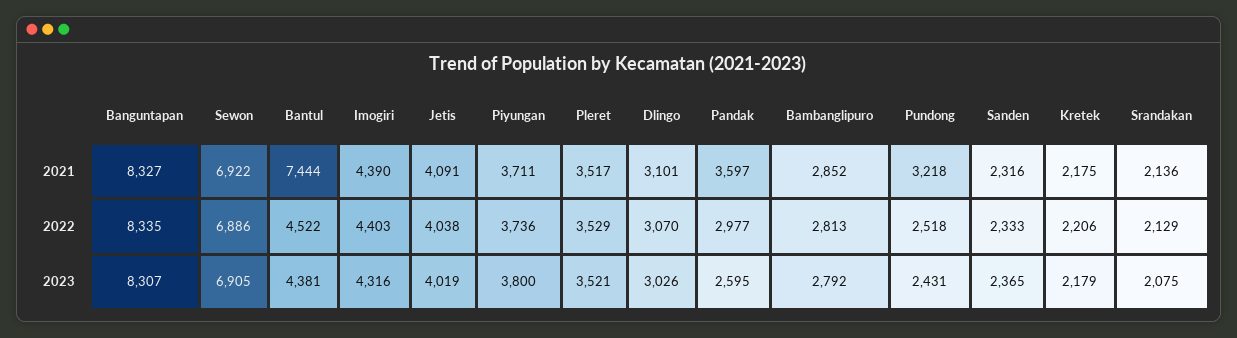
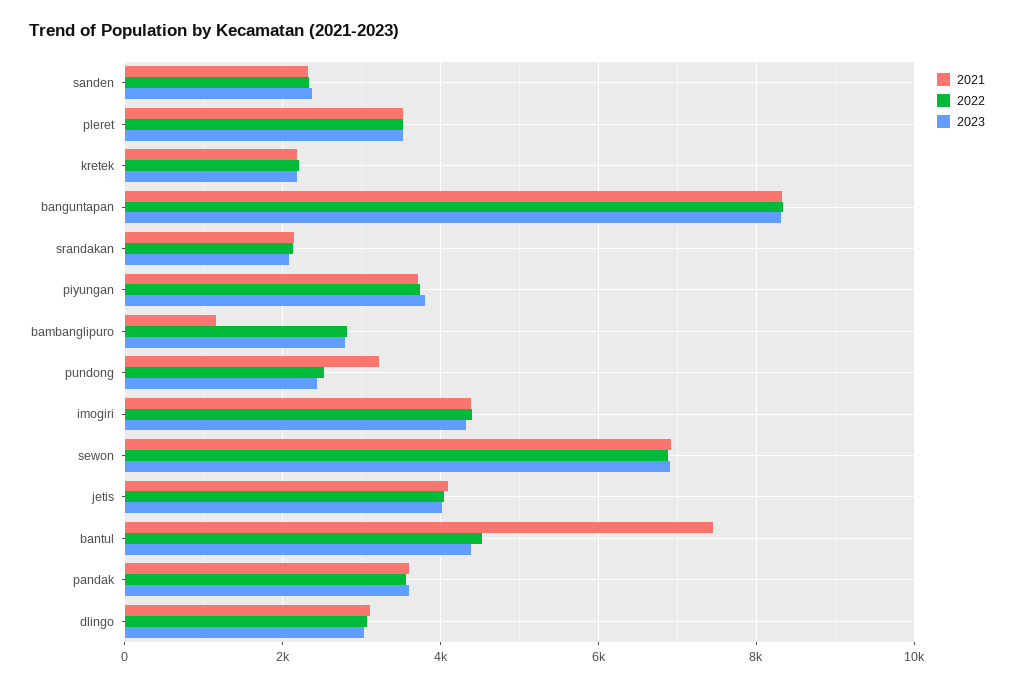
  {
    "2021": {
      "Banguntapan": 8327,
      "Sewon": 6922,
      "Bantul": 7444,
      "Imogiri": 4390,
      "Jetis": 4091,
      "Piyungan": 3711,
      "Pleret": 3517,
      "Dlingo": 3101,
      "Pandak": 3597,
-     "Bambanglipuro": 2852,
+     "Bambanglipuro": 1200,
      "Pundong": 3218,
      "Sanden": 2316,
      "Kretek": 2175,
      "Srandakan": 2136
    },
    "2022": {
      "Banguntapan": 8335,
      "Sewon": 6886,
      "Bantul": 4522,
      "Imogiri": 4403,
      "Jetis": 4038,
      "Piyungan": 3736,
      "Pleret": 3529,
      "Dlingo": 3070,
-     "Pandak": 2977,
+     "Pandak": 3600,
      "Bambanglipuro": 2813,
      "Pundong": 2518,
      "Sanden": 2333,
      "Kretek": 2206,
      "Srandakan": 2129
    },
    "2023": {
      "Banguntapan": 8307,
      "Sewon": 6905,
      "Bantul": 4381,
      "Imogiri": 4316,
      "Jetis": 4019,
      "Piyungan": 3800,
      "Pleret": 3521,
      "Dlingo": 3026,
-     "Pandak": 2595,
+     "Pandak": 3600,
      "Bambanglipuro": 2792,
      "Pundong": 2431,
      "Sanden": 2365,
      "Kretek": 2179,
      "Srandakan": 2075
    }
  }

